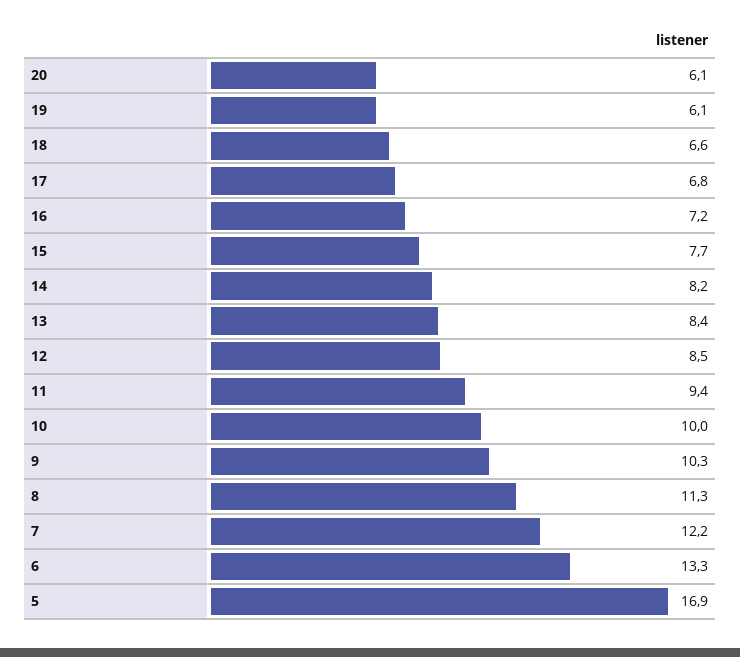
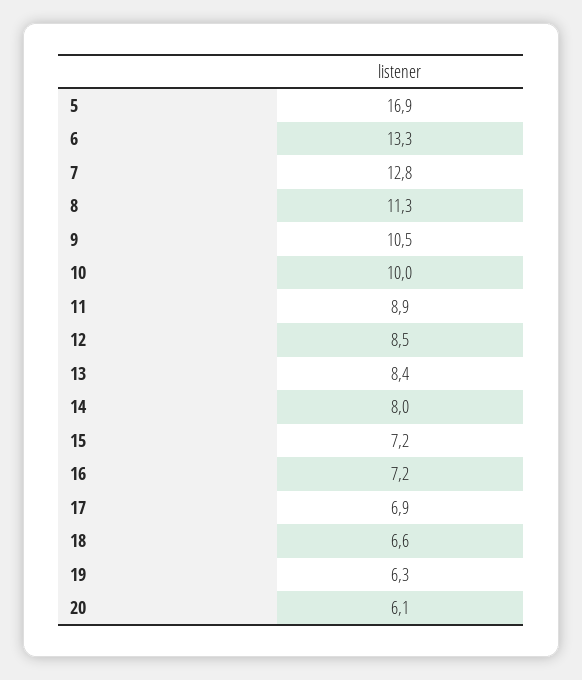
  {
    "20": 6.1,
-   "19": 6.1,
+   "19": 6.3,
    "18": 6.6,
-   "17": 6.8,
+   "17": 6.9,
    "16": 7.2,
-   "15": 7.7,
+   "15": 7.2,
-   "14": 8.2,
+   "14": 8,
    "13": 8.4,
    "12": 8.5,
-   "11": 9.4,
+   "11": 8.9,
    "10": 10,
-   "9": 10.3,
+   "9": 10.5,
    "8": 11.3,
-   "7": 12.2,
+   "7": 12.8,
    "6": 13.3,
    "5": 16.9
  }

